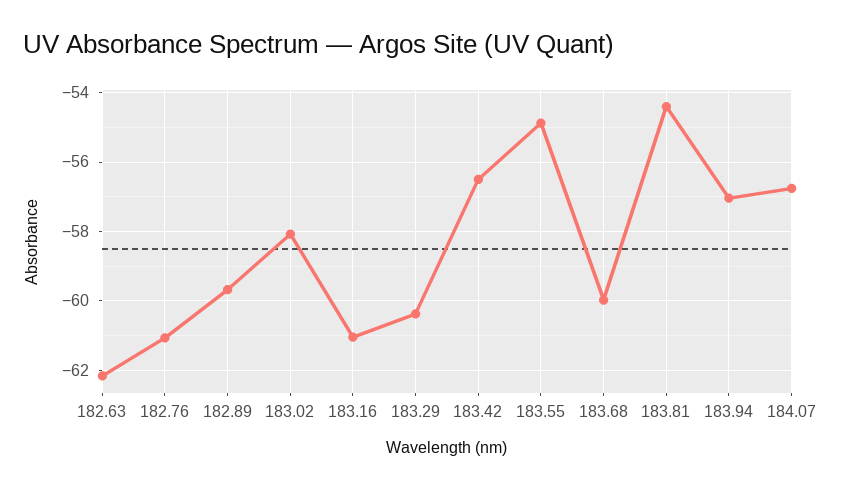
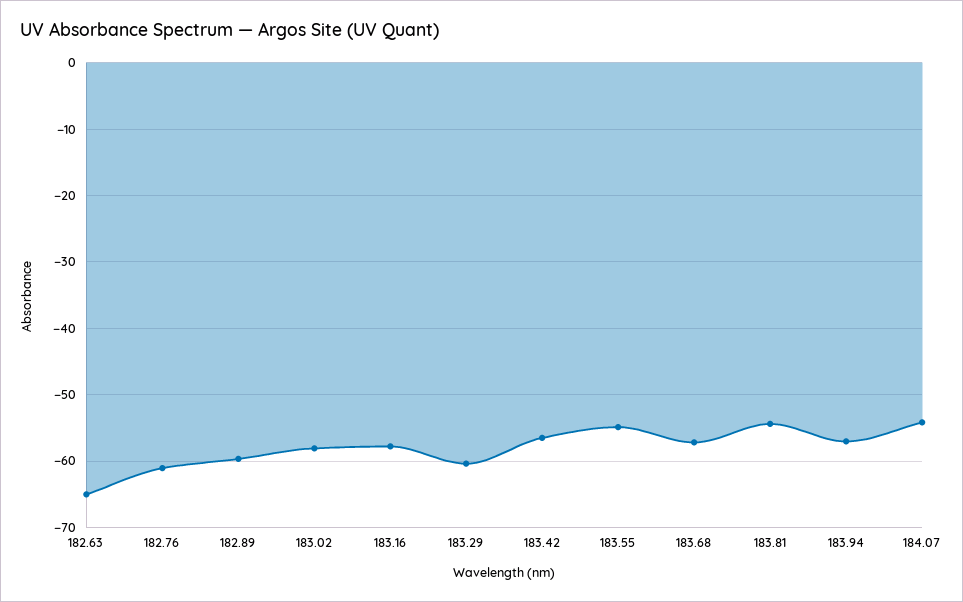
  {
-   "182.63": -62.2,
+   "182.63": -65,
    "182.76": -61,
    "182.89": -59.6,
    "183.02": -58,
-   "183.16": -61,
+   "183.16": -58,
    "183.29": -60.4,
    "183.42": -56.6,
    "183.55": -54.8,
-   "183.68": -60,
+   "183.68": -57,
    "183.81": -54.4,
    "183.94": -57,
-   "184.07": -56.8
+   "184.07": -54
  }

